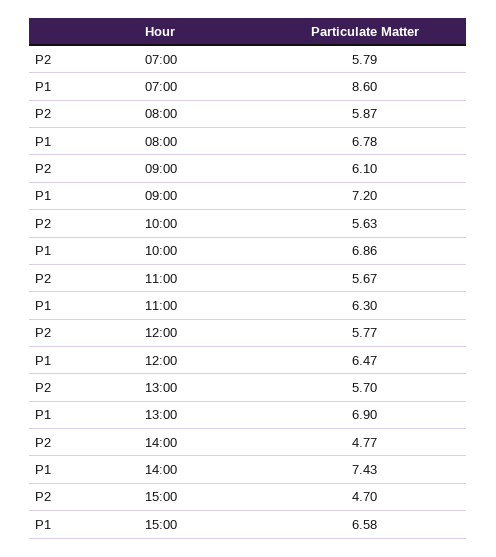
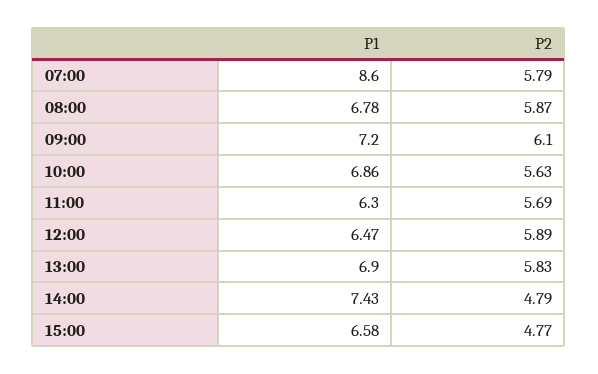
  {
    "P2": {
      "07:00": 5.79,
      "08:00": 5.87,
      "09:00": 6.1,
      "10:00": 5.63,
-     "11:00": 5.67,
+     "11:00": 5.69,
-     "12:00": 5.77,
+     "12:00": 5.89,
-     "13:00": 5.7,
+     "13:00": 5.83,
-     "14:00": 4.77,
+     "14:00": 4.79,
-     "15:00": 4.7
+     "15:00": 4.77
    },
    "P1": {
      "07:00": 8.6,
      "08:00": 6.78,
      "09:00": 7.2,
      "10:00": 6.86,
      "11:00": 6.3,
      "12:00": 6.47,
      "13:00": 6.9,
      "14:00": 7.43,
      "15:00": 6.58
    }
  }

